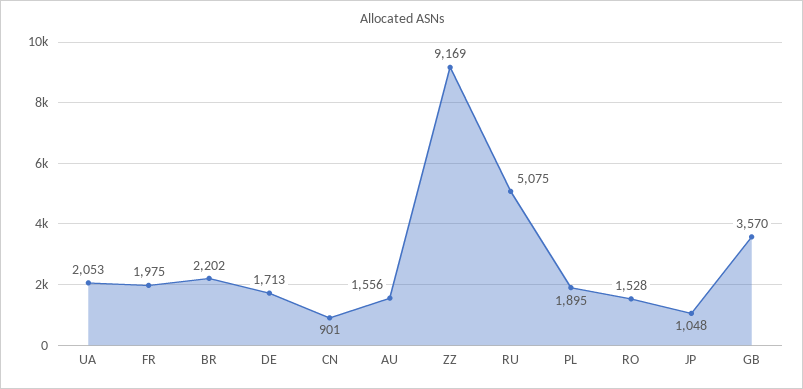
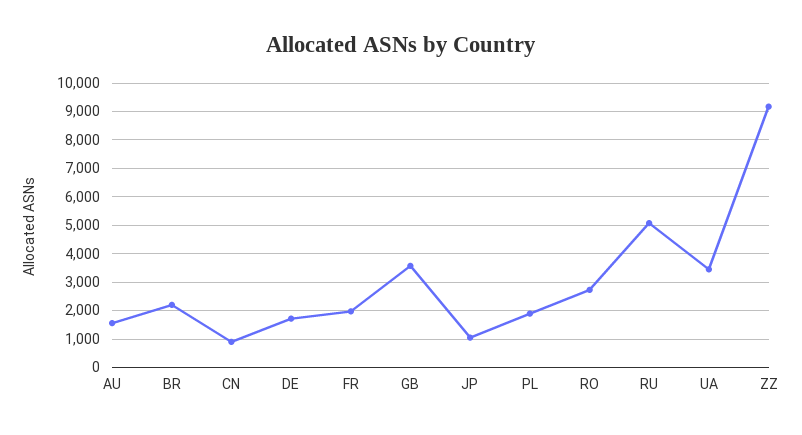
  {
-   "UA": 2053,
+   "UA": 3500,
    "FR": 1975,
    "BR": 2202,
    "DE": 1713,
    "CN": 901,
    "AU": 1556,
    "ZZ": 9169,
    "RU": 5075,
    "PL": 1895,
-   "RO": 1528,
+   "RO": 2750,
    "JP": 1048,
    "GB": 3570
  }

